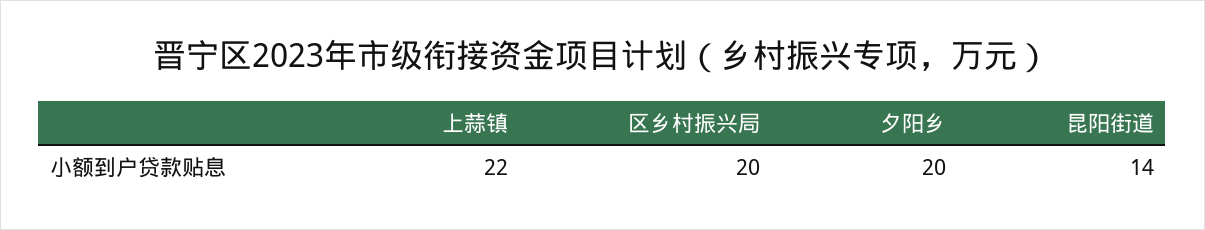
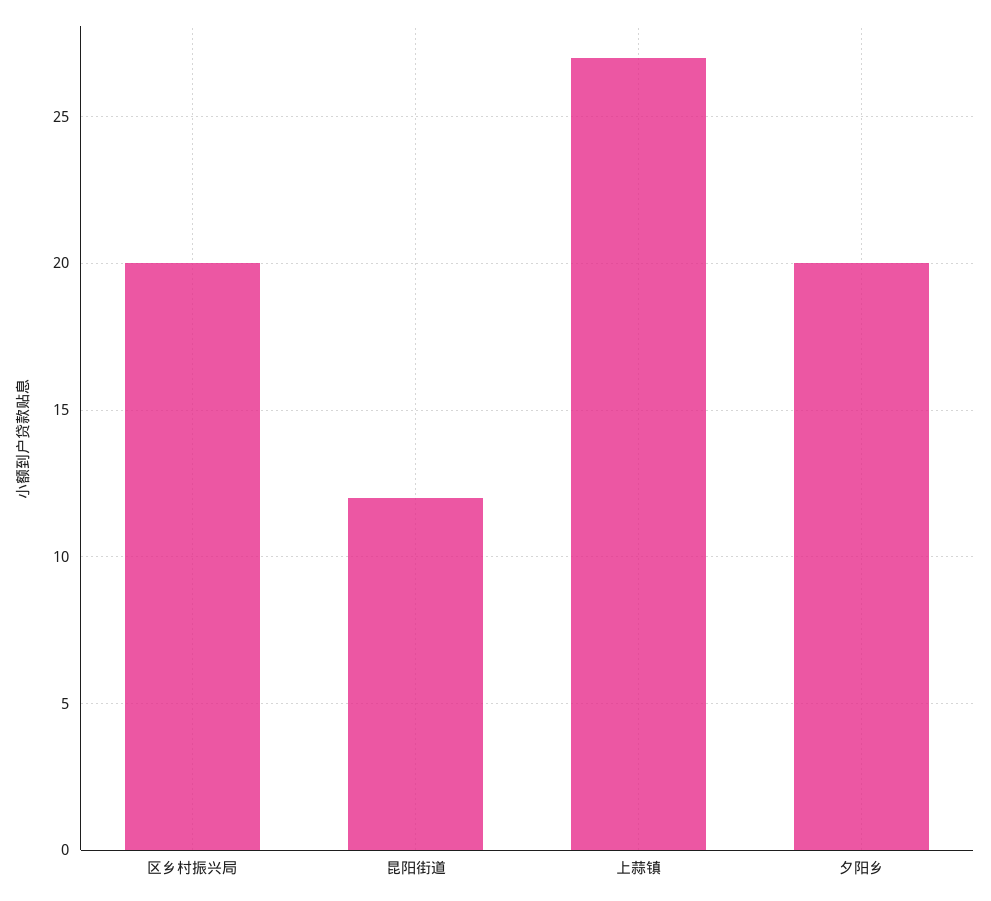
  {
-   "上蒜镇": 22,
+   "上蒜镇": 27,
    "区乡村振兴局": 20,
    "夕阳乡": 20,
-   "昆阳街道": 14
+   "昆阳街道": 12
  }

